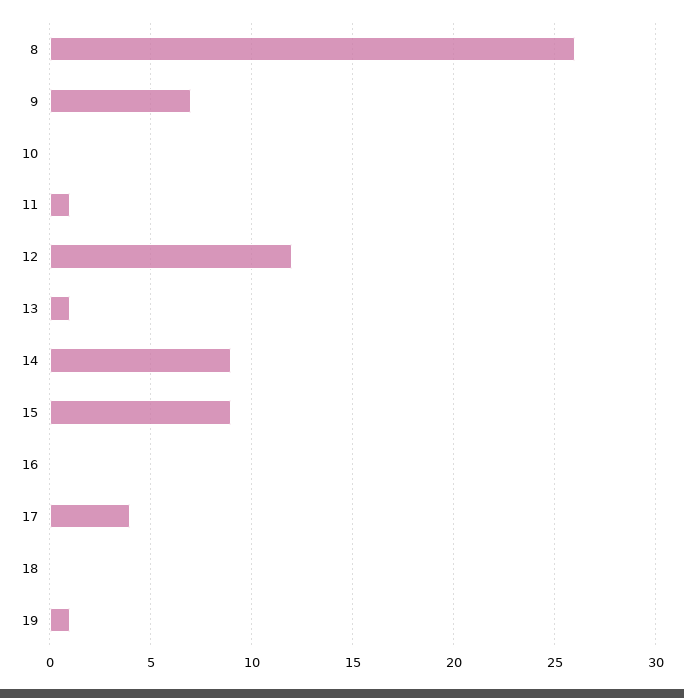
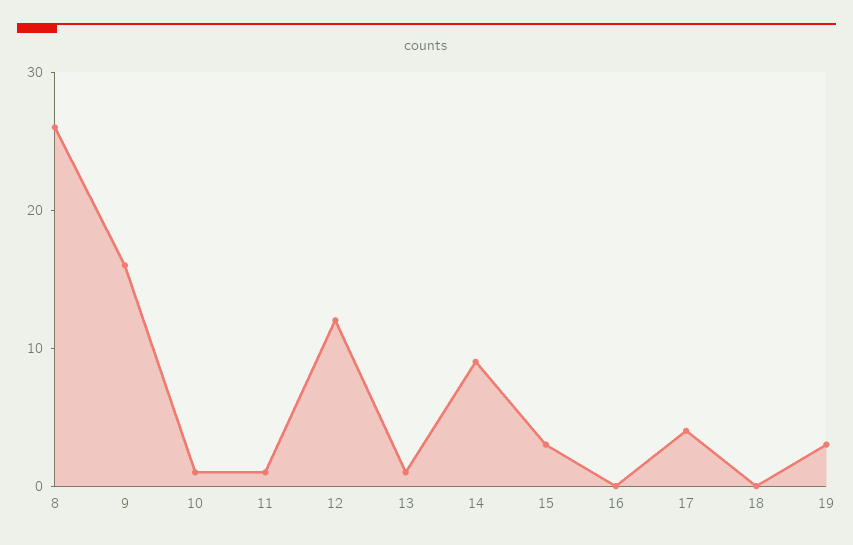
  {
    "8": 26,
-   "9": 7,
+   "9": 16,
-   "10": 0,
+   "10": 1,
    "11": 1,
    "12": 12,
    "13": 1,
    "14": 9,
-   "15": 9,
+   "15": 3,
    "16": 0,
    "17": 4,
    "18": 0,
-   "19": 1
+   "19": 3
  }

